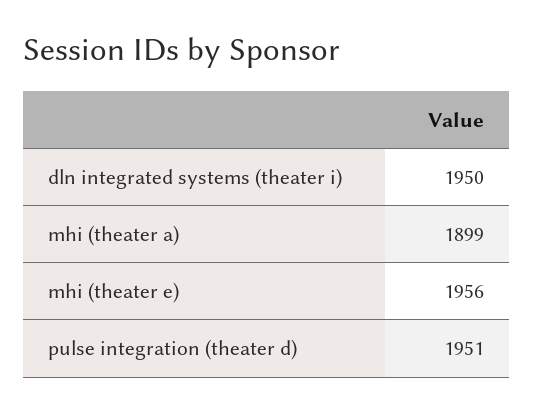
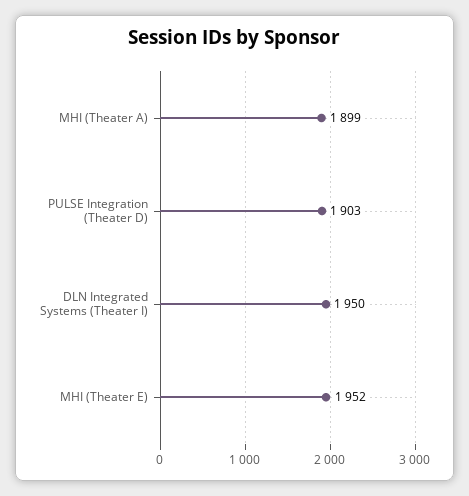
  {
    "dln integrated systems (theater i)": 1950,
    "mhi (theater a)": 1899,
-   "mhi (theater e)": 1956,
+   "mhi (theater e)": 1952,
-   "pulse integration (theater d)": 1951
+   "pulse integration (theater d)": 1903
  }

